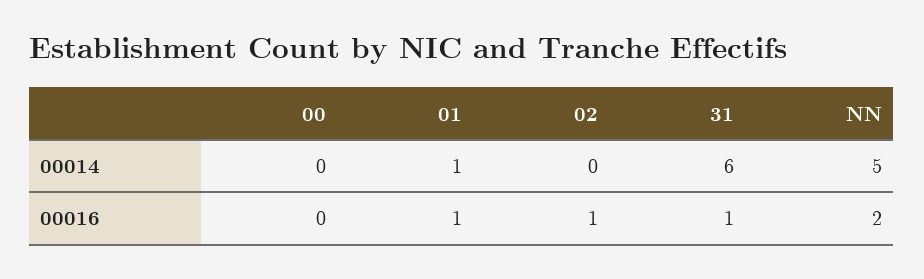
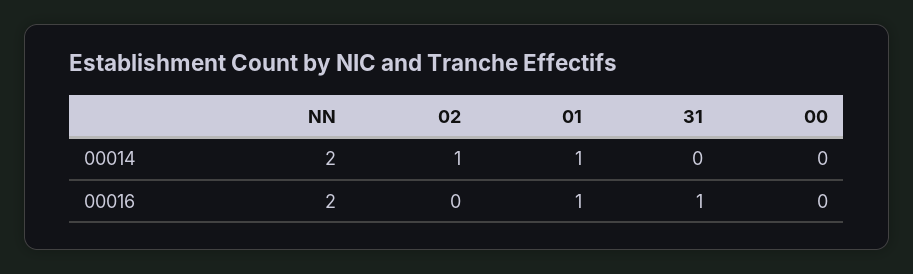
  {
    "00": {
      "00014": 0,
      "00016": 0
    },
    "01": {
      "00014": 1,
      "00016": 1
    },
    "02": {
-     "00014": 0,
+     "00014": 1,
-     "00016": 1
+     "00016": 0
    },
    "31": {
-     "00014": 6,
+     "00014": 0,
      "00016": 1
    },
    "NN": {
-     "00014": 5,
+     "00014": 2,
      "00016": 2
    }
  }

